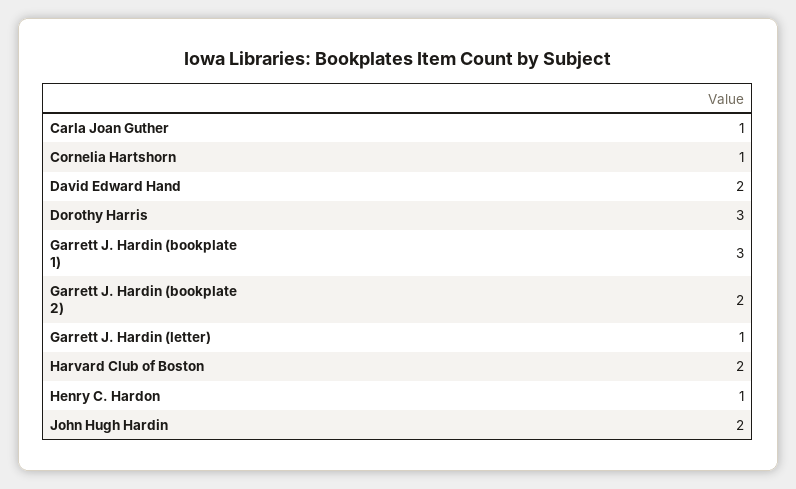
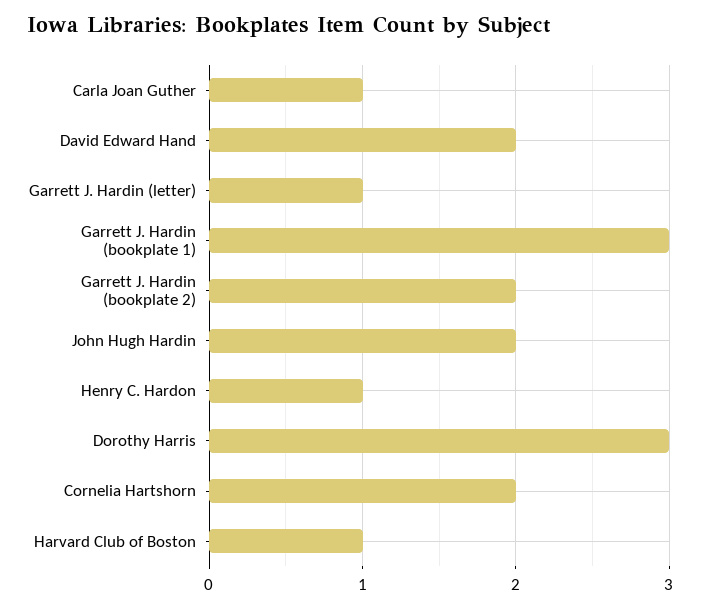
  {
    "Carla Joan Guther": 1,
-   "Cornelia Hartshorn": 1,
+   "Cornelia Hartshorn": 2,
    "David Edward Hand": 2,
    "Dorothy Harris": 3,
    "Garrett J. Hardin (bookplate 1)": 3,
    "Garrett J. Hardin (bookplate 2)": 2,
    "Garrett J. Hardin (letter)": 1,
-   "Harvard Club of Boston": 2,
+   "Harvard Club of Boston": 1,
    "Henry C. Hardon": 1,
    "John Hugh Hardin": 2
  }

